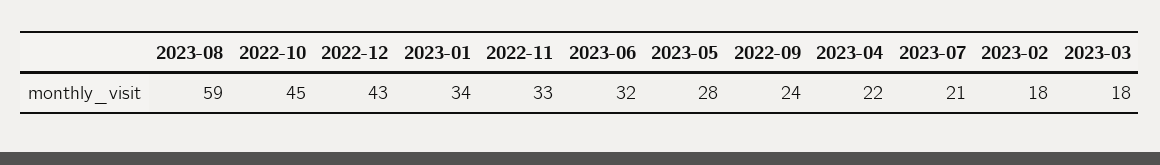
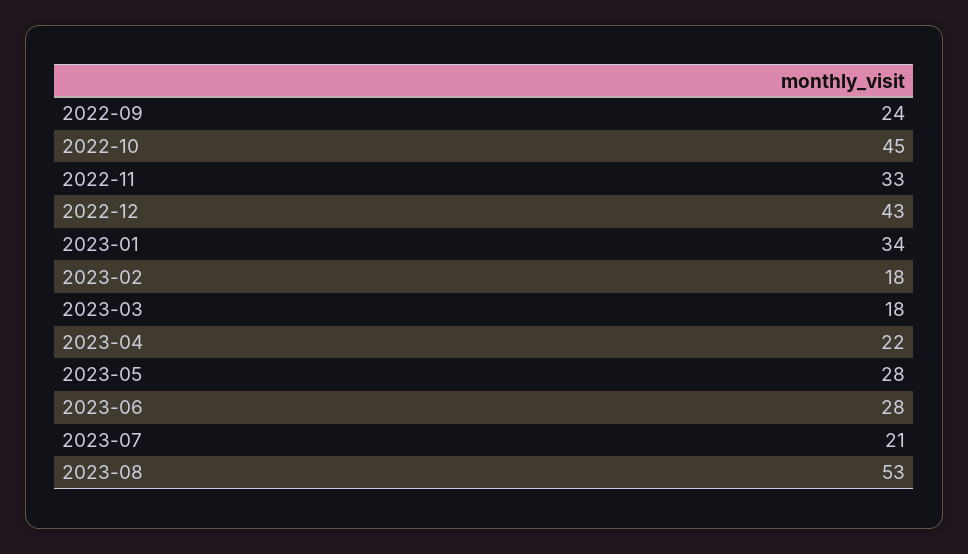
  {
-   "2023-08": 59,
+   "2023-08": 53,
    "2022-10": 45,
    "2022-12": 43,
    "2023-01": 34,
    "2022-11": 33,
-   "2023-06": 32,
+   "2023-06": 28,
    "2023-05": 28,
    "2022-09": 24,
    "2023-04": 22,
    "2023-07": 21,
    "2023-02": 18,
    "2023-03": 18
  }

